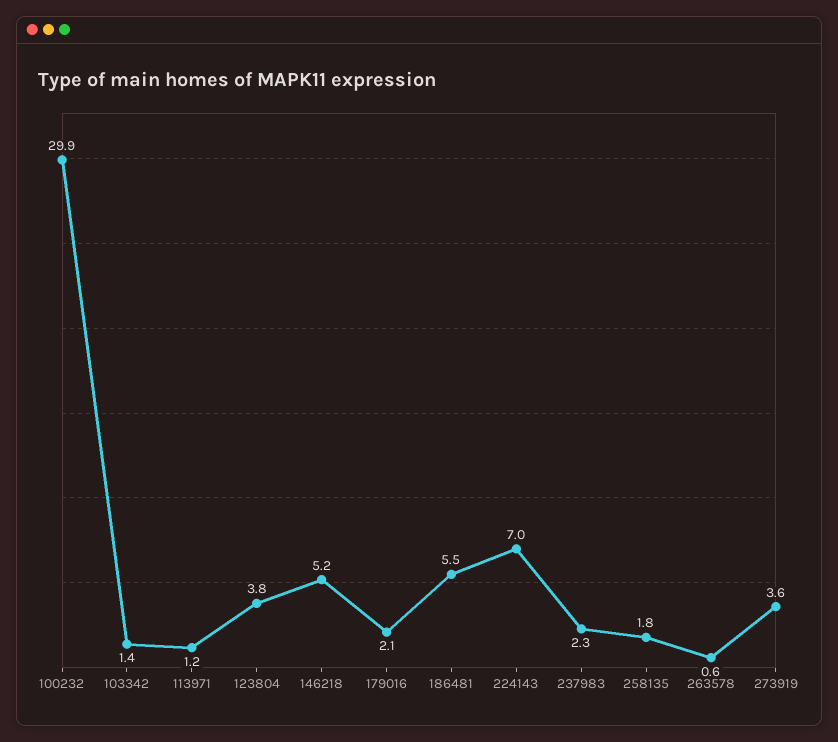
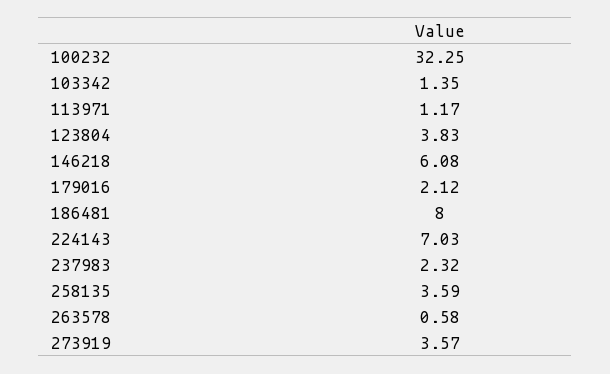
  {
-   "100232": 29.9,
+   "100232": 32.25,
    "103342": 1.35,
    "113971": 1.17,
    "123804": 3.83,
-   "146218": 5.2,
+   "146218": 6.08,
    "179016": 2.12,
-   "186481": 5.5,
+   "186481": 8,
    "224143": 7.03,
    "237983": 2.32,
-   "258135": 1.8,
+   "258135": 3.59,
    "263578": 0.58,
    "273919": 3.57
  }

